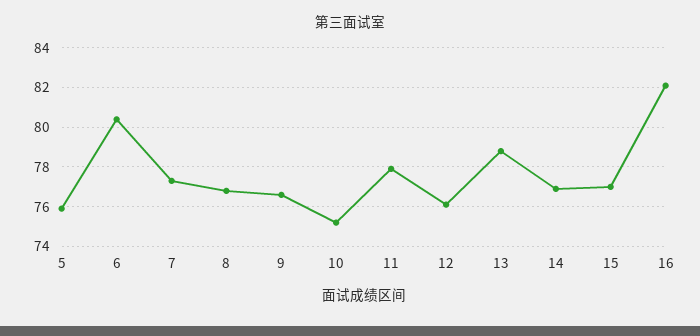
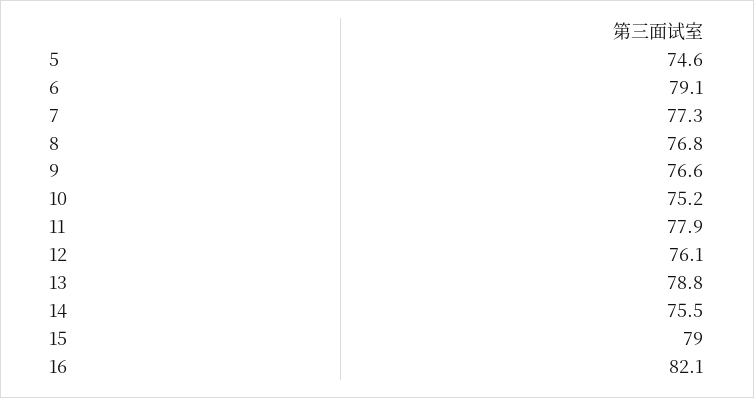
  {
-   "5": 76,
+   "5": 74.6,
-   "6": 80.5,
+   "6": 79.1,
    "7": 77.3,
    "8": 76.8,
    "9": 76.6,
    "10": 75.2,
    "11": 77.9,
    "12": 76.1,
    "13": 78.8,
-   "14": 77,
+   "14": 75.5,
-   "15": 77,
+   "15": 79,
    "16": 82.1
  }

